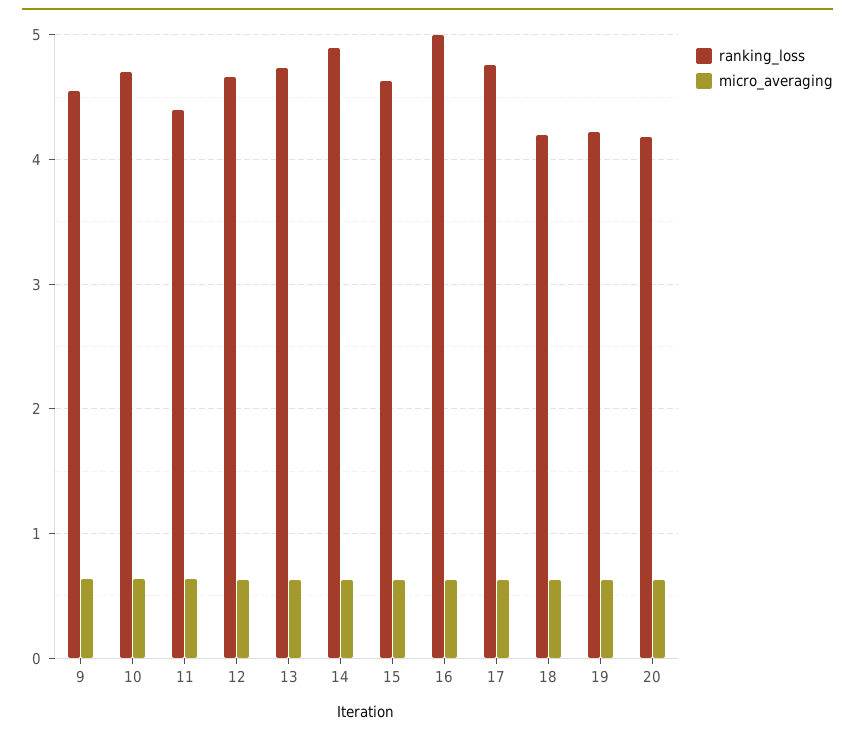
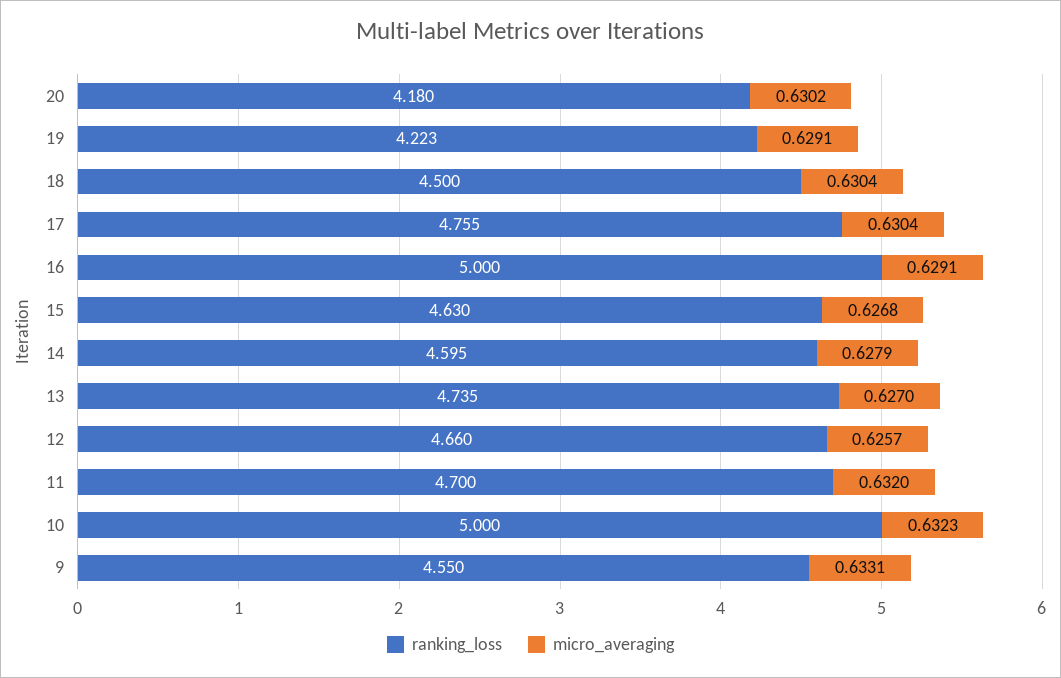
  {
    "ranking_loss": {
      "9": 4.55,
-     "10": 4.7,
+     "10": 5,
-     "11": 4.4,
+     "11": 4.7,
      "12": 4.66,
      "13": 4.735,
-     "14": 4.9,
+     "14": 4.595,
      "15": 4.63,
      "16": 5,
      "17": 4.755,
-     "18": 4.2,
+     "18": 4.5,
      "19": 4.223,
      "20": 4.18
    },
    "micro_averaging": {
      "9": 0.6331,
      "10": 0.6323,
      "11": 0.632,
      "12": 0.6257,
      "13": 0.627,
      "14": 0.6279,
      "15": 0.6268,
      "16": 0.6291,
      "17": 0.6304,
      "18": 0.6304,
      "19": 0.6291,
      "20": 0.6302
    }
  }

